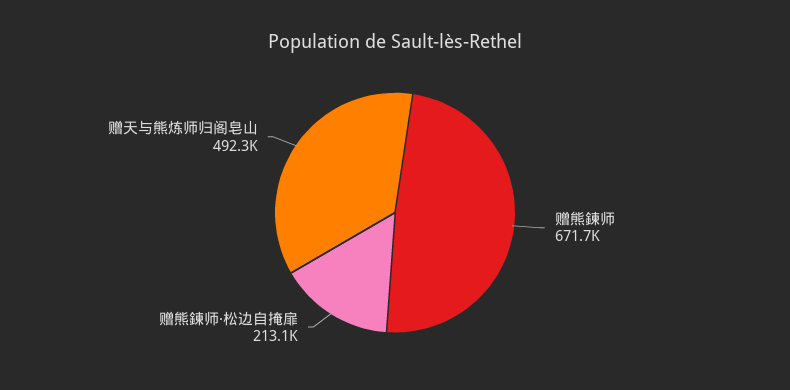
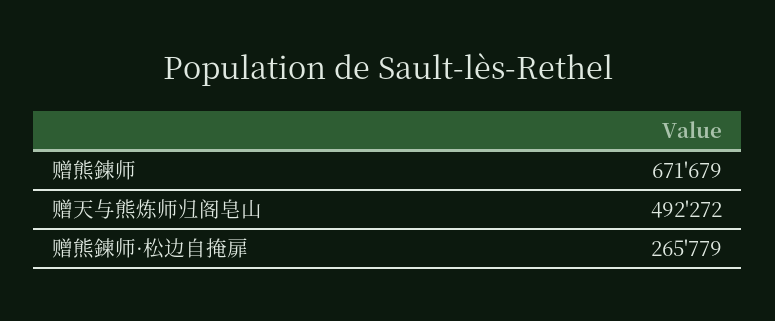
  {
    "赠熊鍊师": 671679,
-   "赠熊鍊师·松边自掩扉": 213100,
+   "赠熊鍊师·松边自掩扉": 265779,
    "赠天与熊炼师归阁皂山": 492272
  }

